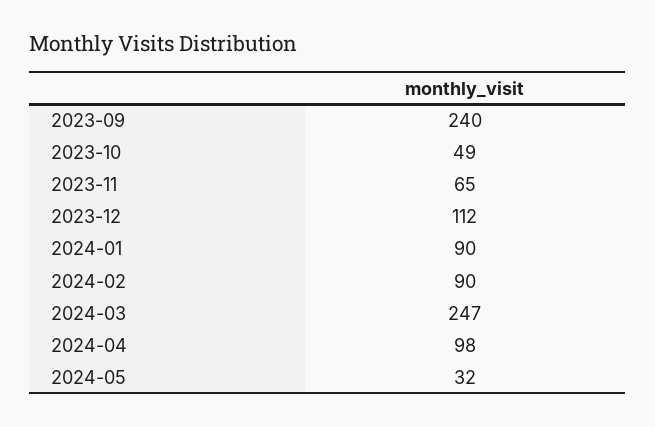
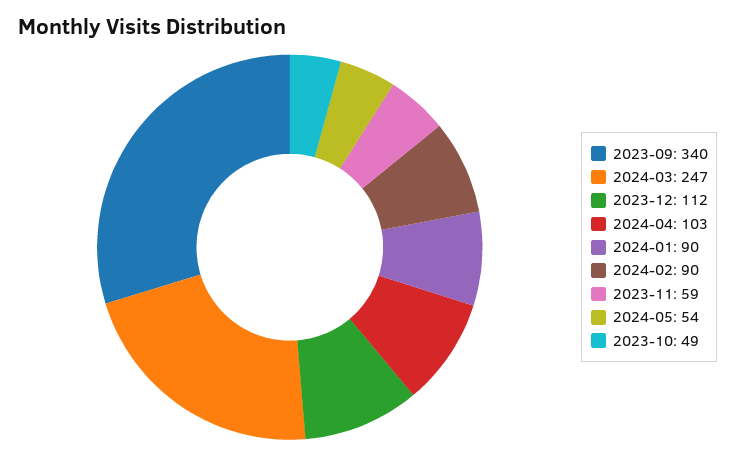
  {
-   "2023-09": 240,
+   "2023-09": 340,
    "2023-10": 49,
-   "2023-11": 65,
+   "2023-11": 59,
    "2023-12": 112,
    "2024-01": 90,
    "2024-02": 90,
    "2024-03": 247,
-   "2024-04": 98,
+   "2024-04": 103,
-   "2024-05": 32
+   "2024-05": 54
  }

